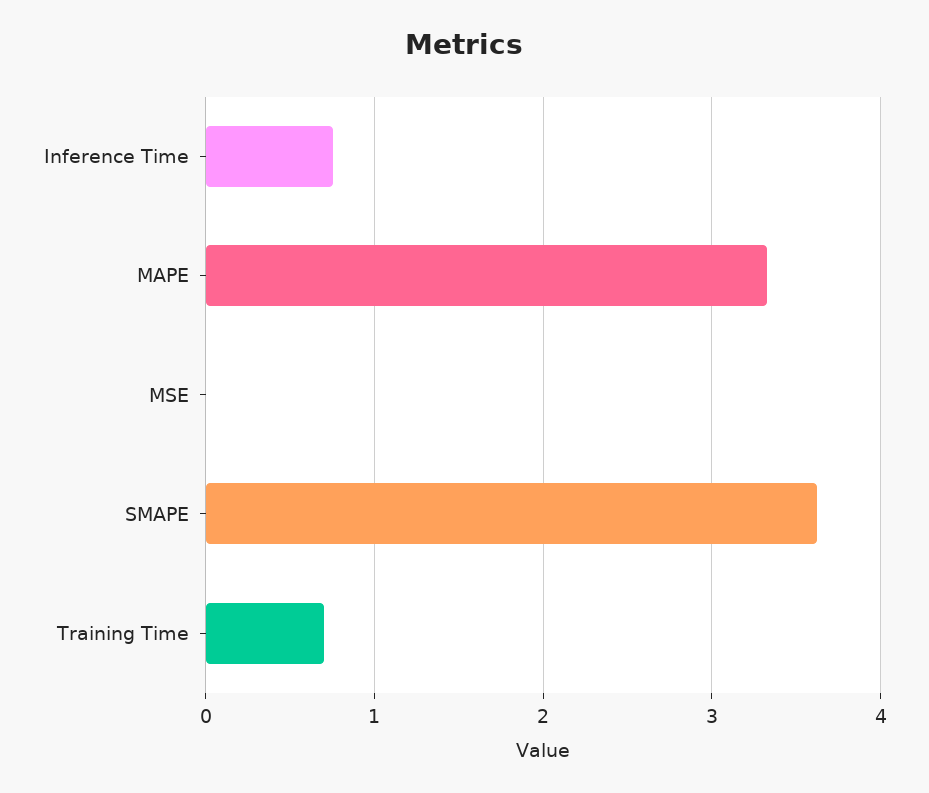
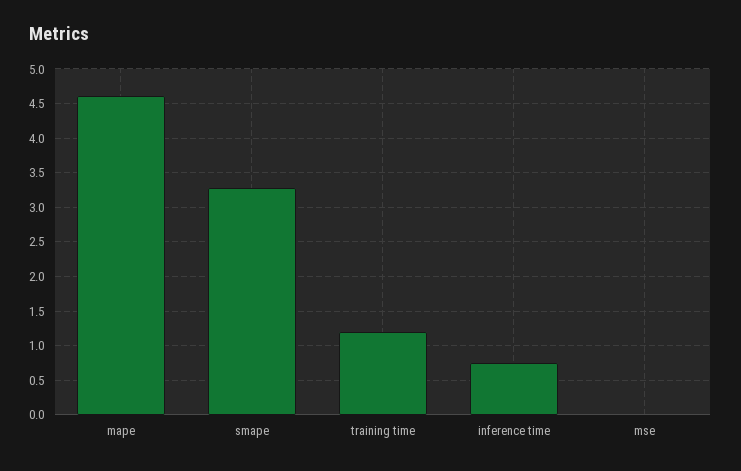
  {
    "Inference Time": 0.8,
-   "MAPE": 3.3,
+   "MAPE": 4.6,
    "MSE": 0,
-   "SMAPE": 3.6,
+   "SMAPE": 3.3,
-   "Training Time": 0.7
+   "Training Time": 1.2
  }

